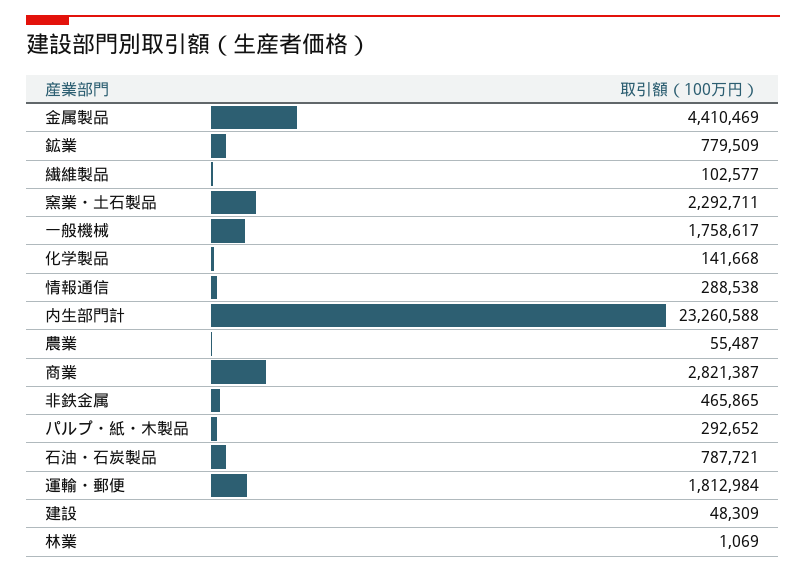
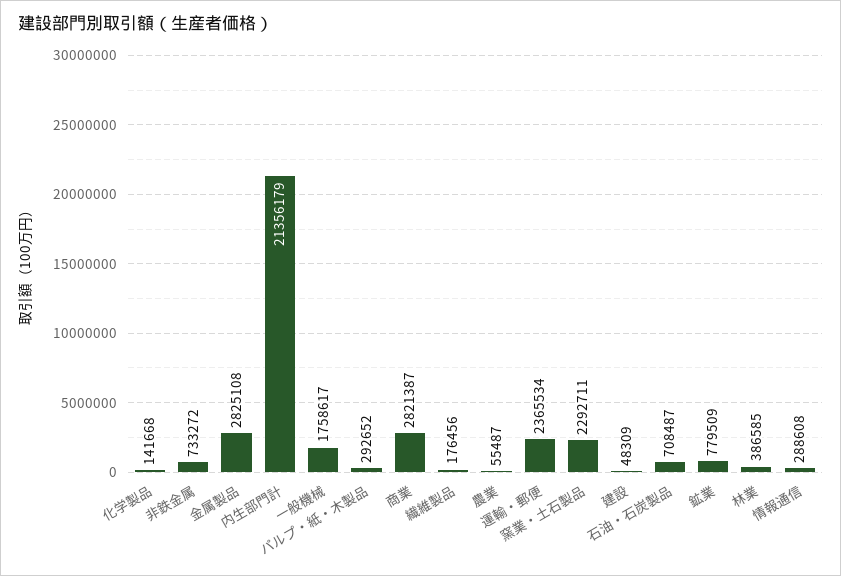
  {
-   "金属製品": 4410469,
+   "金属製品": 2825108,
    "鉱業": 779509,
-   "繊維製品": 102577,
+   "繊維製品": 176456,
    "窯業・土石製品": 2292711,
    "一般機械": 1758617,
    "化学製品": 141668,
-   "情報通信": 288538,
+   "情報通信": 288608,
-   "内生部門計": 23260588,
+   "内生部門計": 21356179,
    "農業": 55487,
    "商業": 2821387,
-   "非鉄金属": 465865,
+   "非鉄金属": 733272,
    "パルプ・紙・木製品": 292652,
-   "石油・石炭製品": 787721,
+   "石油・石炭製品": 708487,
-   "運輸・郵便": 1812984,
+   "運輸・郵便": 2365534,
    "建設": 48309,
-   "林業": 1069
+   "林業": 386585
  }

